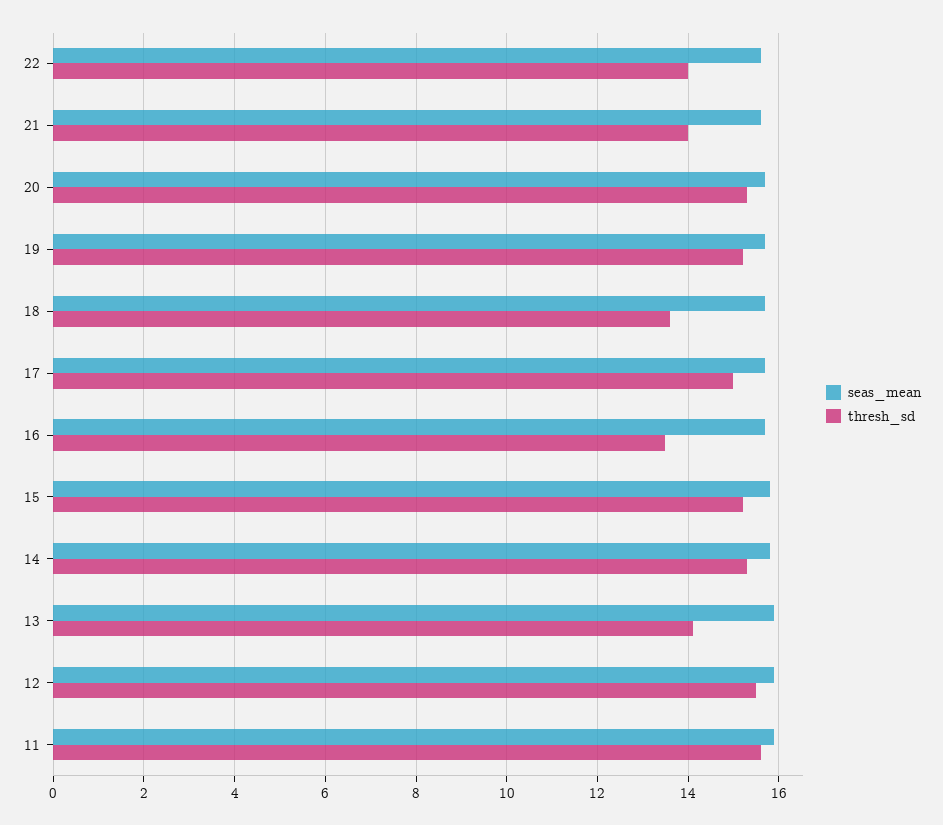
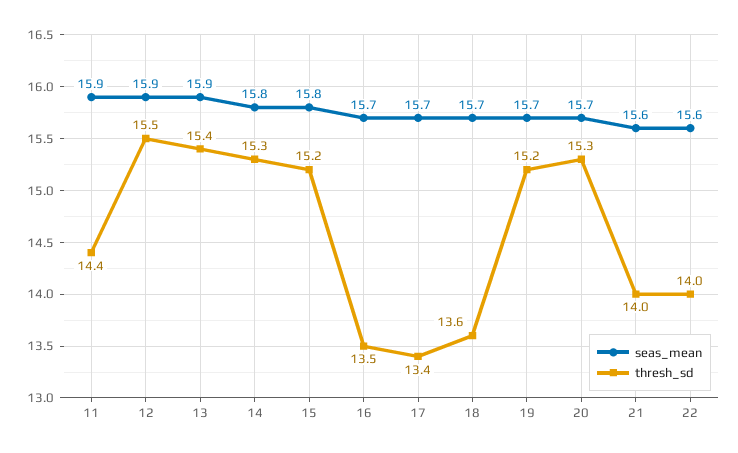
  {
    "seas_mean": {
      "22": 15.6,
      "21": 15.6,
      "20": 15.7,
      "19": 15.7,
      "18": 15.7,
      "17": 15.7,
      "16": 15.7,
      "15": 15.8,
      "14": 15.8,
      "13": 15.9,
      "12": 15.9,
      "11": 15.9
    },
    "thresh_sd": {
      "22": 14,
      "21": 14,
      "20": 15.3,
      "19": 15.2,
      "18": 13.6,
-     "17": 15,
+     "17": 13.4,
      "16": 13.5,
      "15": 15.2,
      "14": 15.3,
-     "13": 14,
+     "13": 15.4,
      "12": 15.5,
-     "11": 15.5
+     "11": 14.4
    }
  }

